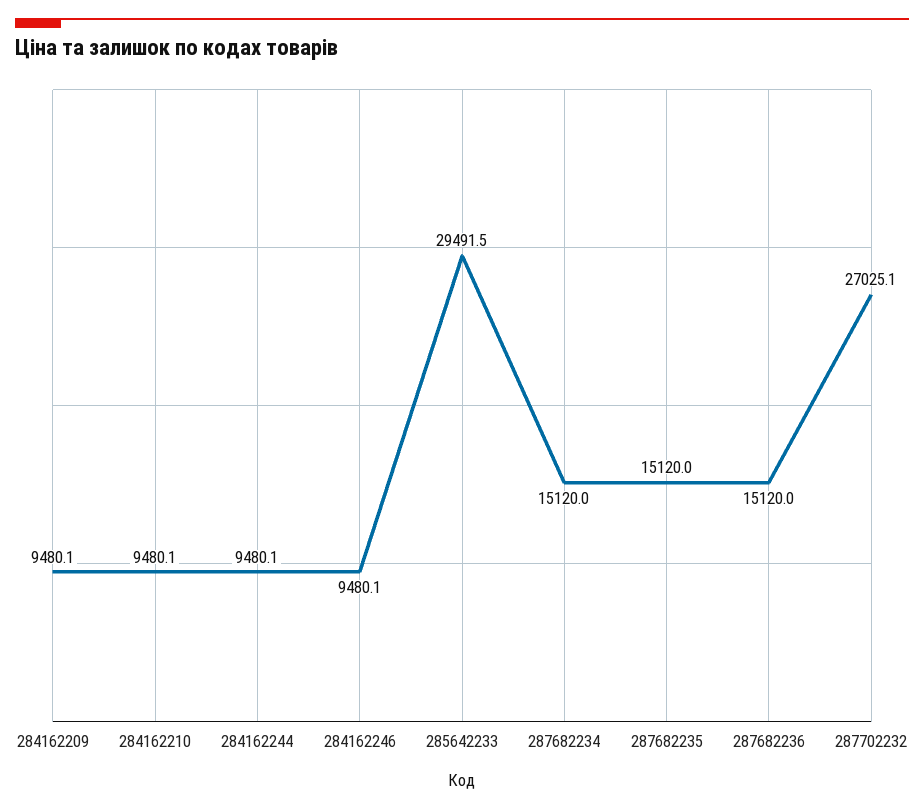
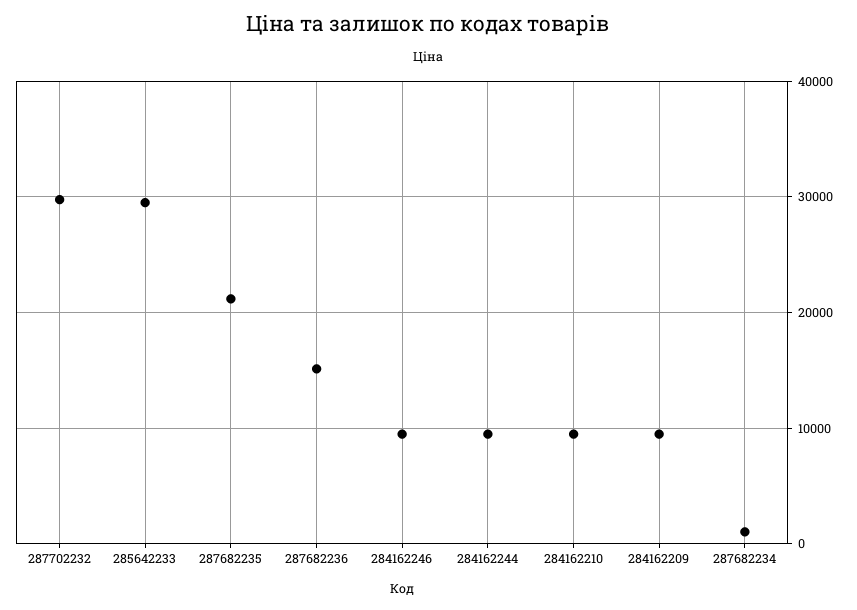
  {
    "284162209": 9480.1,
    "284162210": 9480.1,
    "284162244": 9480.1,
    "284162246": 9480.1,
    "285642233": 29491.5,
-   "287682234": 15120,
+   "287682234": 1000,
-   "287682235": 15120,
+   "287682235": 21000,
    "287682236": 15120,
-   "287702232": 27025.1
+   "287702232": 30000
  }

